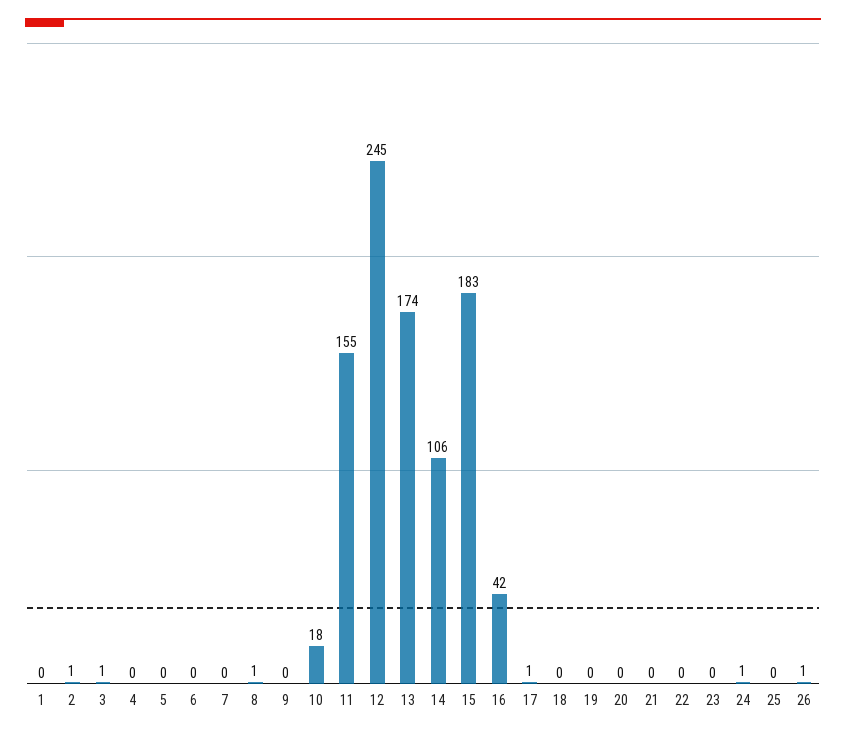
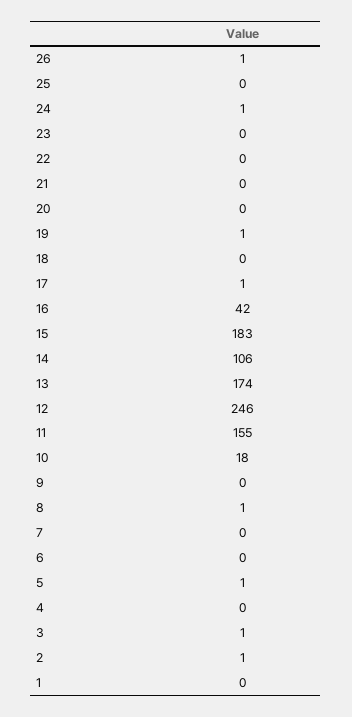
  {
    "1": 0,
    "2": 1,
    "3": 1,
    "4": 0,
-   "5": 0,
+   "5": 1,
    "6": 0,
    "7": 0,
    "8": 1,
    "9": 0,
    "10": 18,
    "11": 155,
-   "12": 245,
+   "12": 246,
    "13": 174,
    "14": 106,
    "15": 183,
    "16": 42,
    "17": 1,
    "18": 0,
-   "19": 0,
+   "19": 1,
    "20": 0,
    "21": 0,
    "22": 0,
    "23": 0,
    "24": 1,
    "25": 0,
    "26": 1
  }

